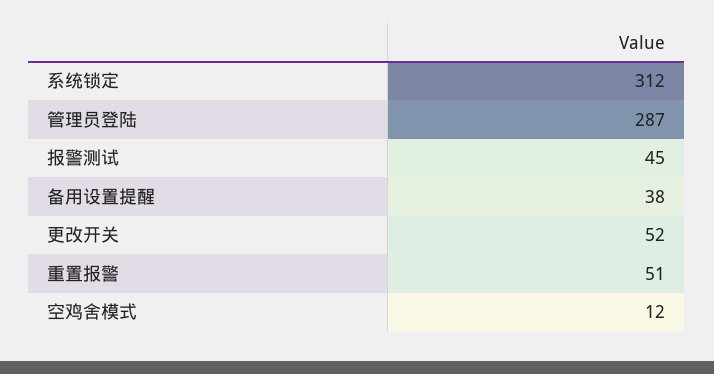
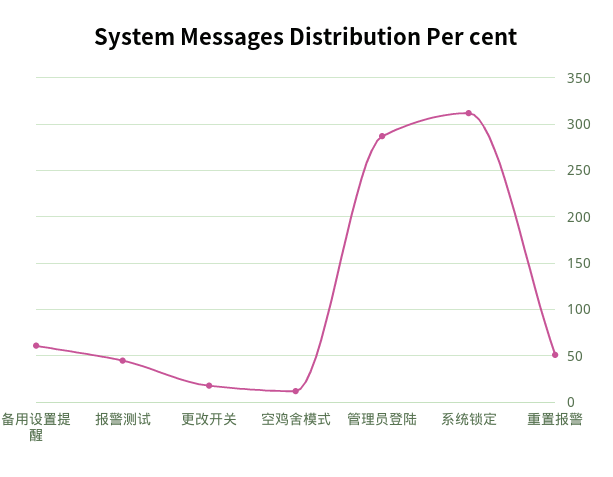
  {
    "系统锁定": 312,
    "管理员登陆": 287,
    "报警测试": 45,
-   "备用设置提醒": 38,
+   "备用设置提醒": 60,
-   "更改开关": 52,
+   "更改开关": 20,
    "重置报警": 51,
    "空鸡舍模式": 12
  }

